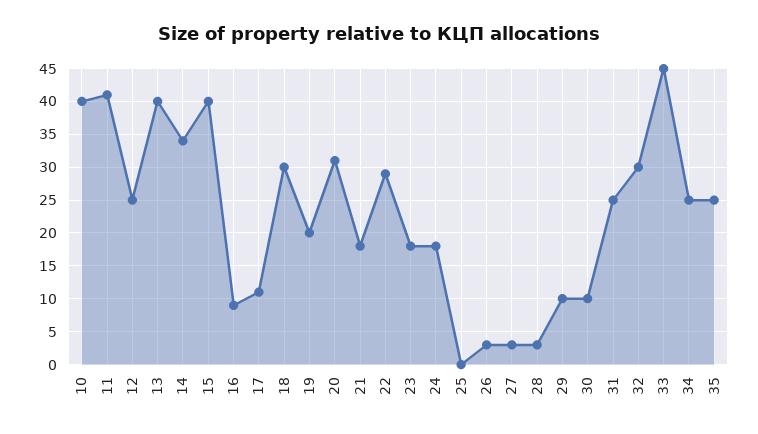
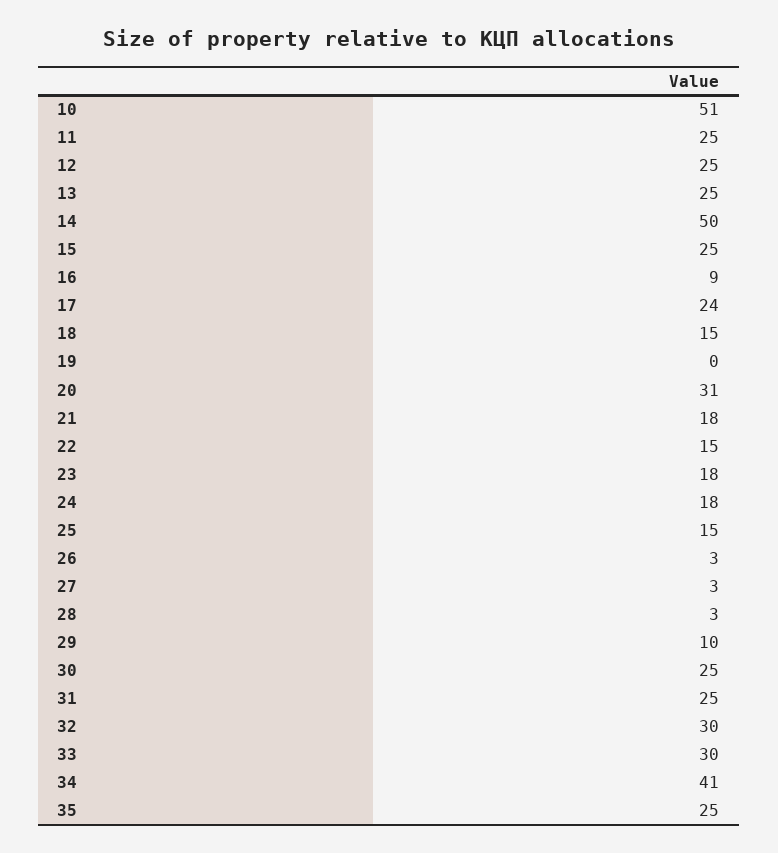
  {
-   "10": 40,
+   "10": 51,
-   "11": 41,
+   "11": 25,
    "12": 25,
-   "13": 40,
+   "13": 25,
-   "14": 34,
+   "14": 50,
-   "15": 40,
+   "15": 25,
    "16": 9,
-   "17": 11,
+   "17": 24,
-   "18": 30,
+   "18": 15,
-   "19": 20,
+   "19": 0,
    "20": 31,
    "21": 18,
-   "22": 29,
+   "22": 15,
    "23": 18,
    "24": 18,
-   "25": 0,
+   "25": 15,
    "26": 3,
    "27": 3,
    "28": 3,
    "29": 10,
-   "30": 10,
+   "30": 25,
    "31": 25,
    "32": 30,
-   "33": 45,
+   "33": 30,
-   "34": 25,
+   "34": 41,
    "35": 25
  }

